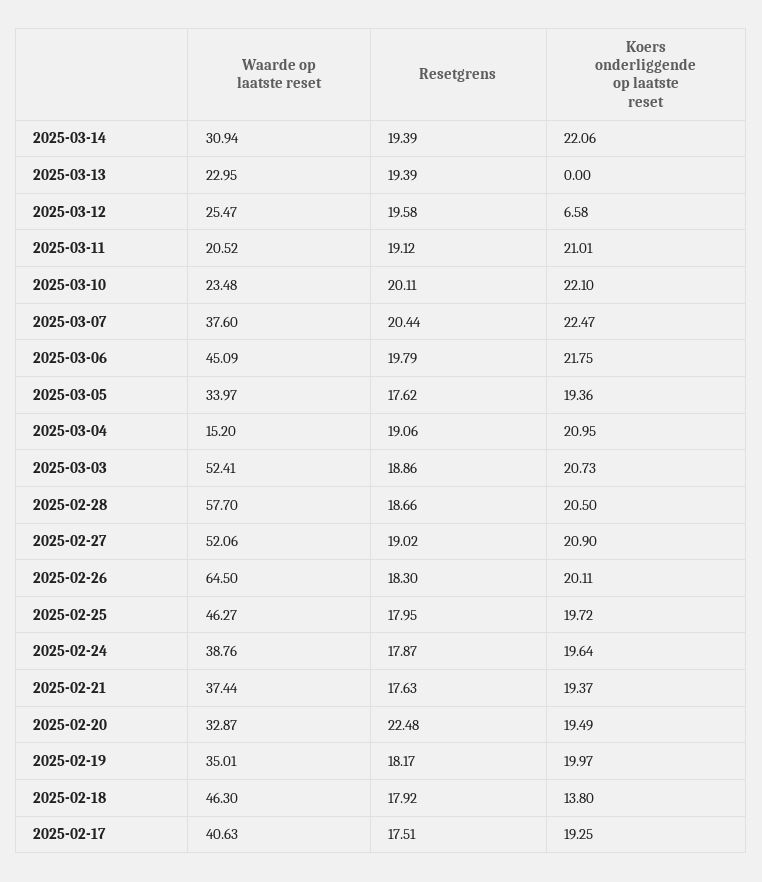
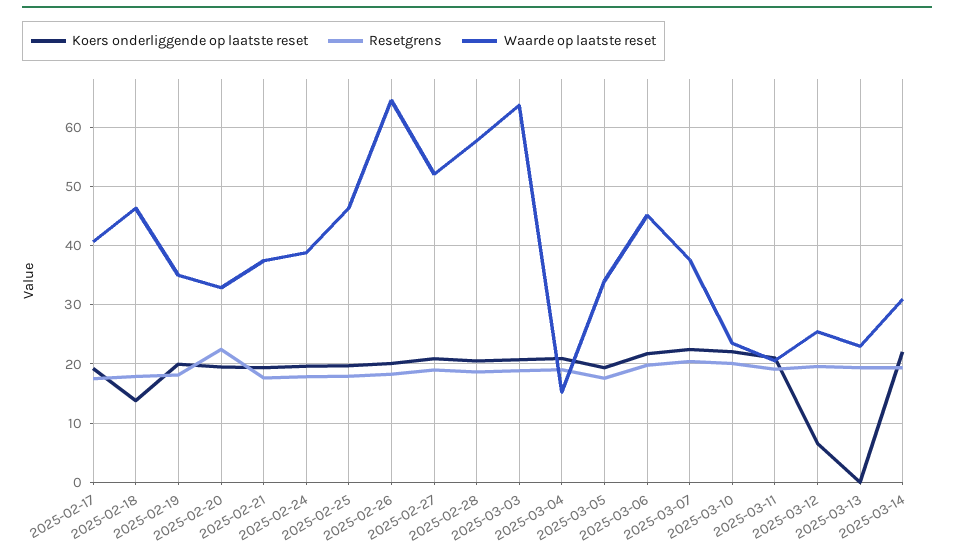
  {
    "Waarde op laatste reset": {
      "2025-03-14": 30.94,
      "2025-03-13": 22.95,
      "2025-03-12": 25.47,
      "2025-03-11": 20.52,
      "2025-03-10": 23.48,
      "2025-03-07": 37.6,
      "2025-03-06": 45.09,
      "2025-03-05": 33.97,
      "2025-03-04": 15.2,
-     "2025-03-03": 52.41,
+     "2025-03-03": 64,
      "2025-02-28": 57.7,
      "2025-02-27": 52.06,
      "2025-02-26": 64.5,
      "2025-02-25": 46.27,
      "2025-02-24": 38.76,
      "2025-02-21": 37.44,
      "2025-02-20": 32.87,
      "2025-02-19": 35.01,
      "2025-02-18": 46.3,
      "2025-02-17": 40.63
    },
    "Resetgrens": {
      "2025-03-14": 19.39,
      "2025-03-13": 19.39,
      "2025-03-12": 19.58,
      "2025-03-11": 19.12,
      "2025-03-10": 20.11,
      "2025-03-07": 20.44,
      "2025-03-06": 19.79,
      "2025-03-05": 17.62,
      "2025-03-04": 19.06,
      "2025-03-03": 18.86,
      "2025-02-28": 18.66,
      "2025-02-27": 19.02,
      "2025-02-26": 18.3,
      "2025-02-25": 17.95,
      "2025-02-24": 17.87,
      "2025-02-21": 17.63,
      "2025-02-20": 22.48,
      "2025-02-19": 18.17,
      "2025-02-18": 17.92,
      "2025-02-17": 17.51
    },
    "Koers onderliggende op laatste reset": {
      "2025-03-14": 22.06,
      "2025-03-13": 0,
      "2025-03-12": 6.58,
      "2025-03-11": 21.01,
      "2025-03-10": 22.1,
      "2025-03-07": 22.47,
      "2025-03-06": 21.75,
      "2025-03-05": 19.36,
      "2025-03-04": 20.95,
      "2025-03-03": 20.73,
      "2025-02-28": 20.5,
      "2025-02-27": 20.9,
      "2025-02-26": 20.11,
      "2025-02-25": 19.72,
      "2025-02-24": 19.64,
      "2025-02-21": 19.37,
      "2025-02-20": 19.49,
      "2025-02-19": 19.97,
      "2025-02-18": 13.8,
      "2025-02-17": 19.25
    }
  }

